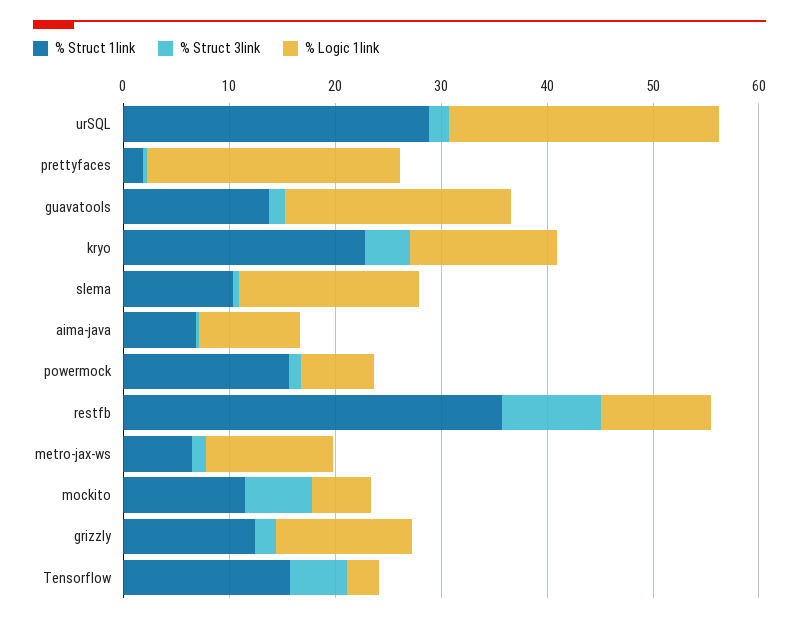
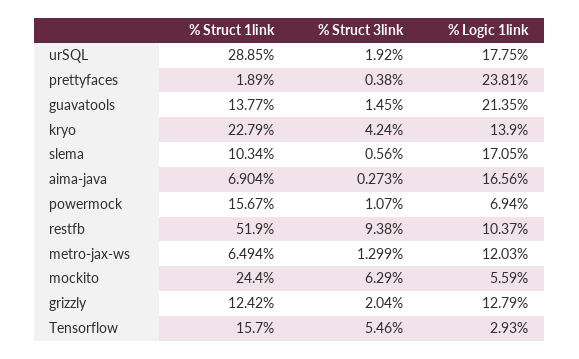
  {
    "% Struct 1link": {
      "urSQL": 28.85,
      "prettyfaces": 1.89,
      "guavatools": 13.77,
      "kryo": 22.79,
      "slema": 10.34,
      "aima-java": 6.904,
      "powermock": 15.67,
-     "restfb": 36,
+     "restfb": 51.9,
      "metro-jax-ws": 6.494,
-     "mockito": 12,
+     "mockito": 24.4,
      "grizzly": 12.42,
      "Tensorflow": 15.7
    },
    "% Struct 3link": {
      "urSQL": 1.92,
      "prettyfaces": 0.38,
      "guavatools": 1.45,
      "kryo": 4.24,
      "slema": 0.56,
      "aima-java": 0.273,
      "powermock": 1.07,
      "restfb": 9.38,
      "metro-jax-ws": 1.299,
      "mockito": 6.29,
      "grizzly": 2.04,
      "Tensorflow": 5.46
    },
    "% Logic 1link": {
-     "urSQL": 26,
+     "urSQL": 17.75,
      "prettyfaces": 23.81,
      "guavatools": 21.35,
      "kryo": 13.9,
      "slema": 17.05,
-     "aima-java": 10,
+     "aima-java": 16.56,
      "powermock": 6.94,
      "restfb": 10.37,
      "metro-jax-ws": 12.03,
      "mockito": 5.59,
      "grizzly": 12.79,
      "Tensorflow": 2.93
    }
  }

